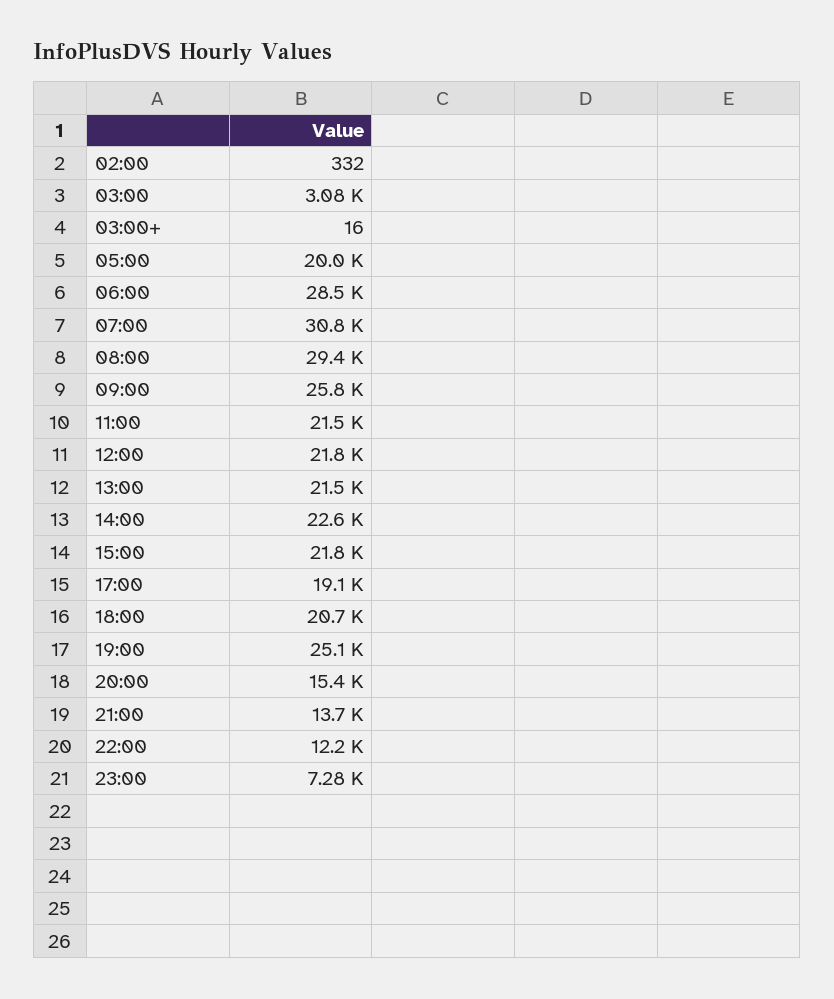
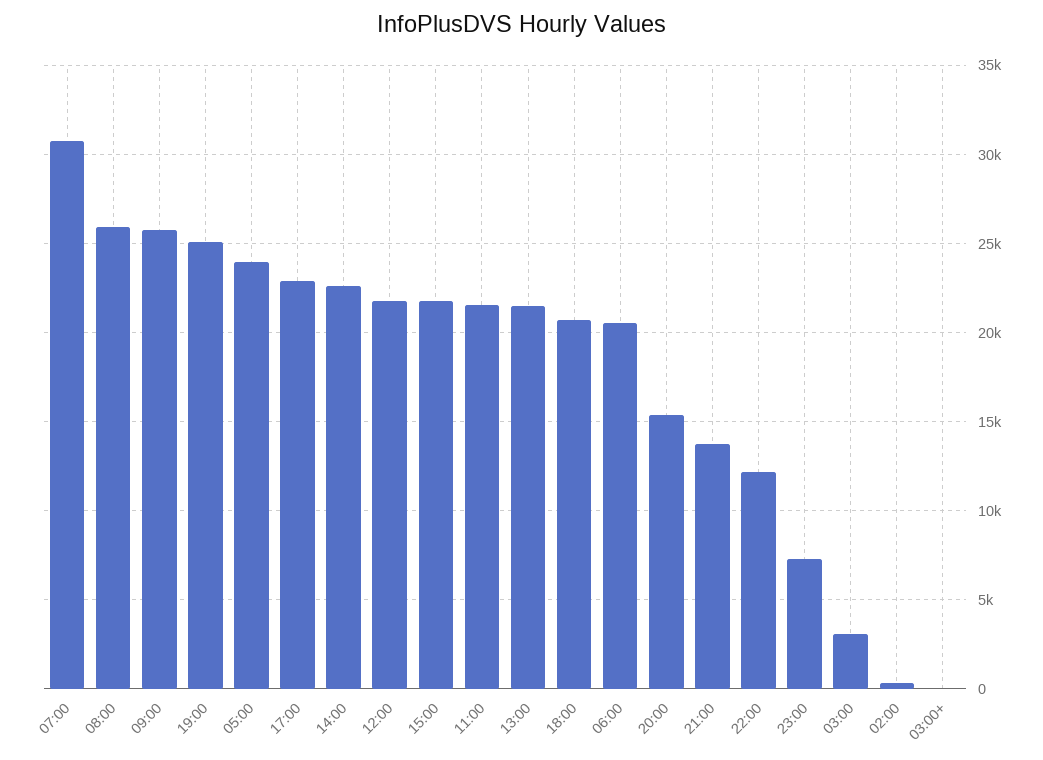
  {
    "02:00": 332,
    "03:00": 3080,
    "03:00+": 16,
-   "05:00": 20000,
+   "05:00": 24000,
-   "06:00": 28500,
+   "06:00": 20500,
    "07:00": 30800,
-   "08:00": 29400,
+   "08:00": 26000,
    "09:00": 25800,
    "11:00": 21500,
    "12:00": 21800,
    "13:00": 21500,
    "14:00": 22600,
    "15:00": 21800,
-   "17:00": 19100,
+   "17:00": 23000,
    "18:00": 20700,
    "19:00": 25100,
    "20:00": 15400,
    "21:00": 13700,
    "22:00": 12200,
    "23:00": 7280
  }

